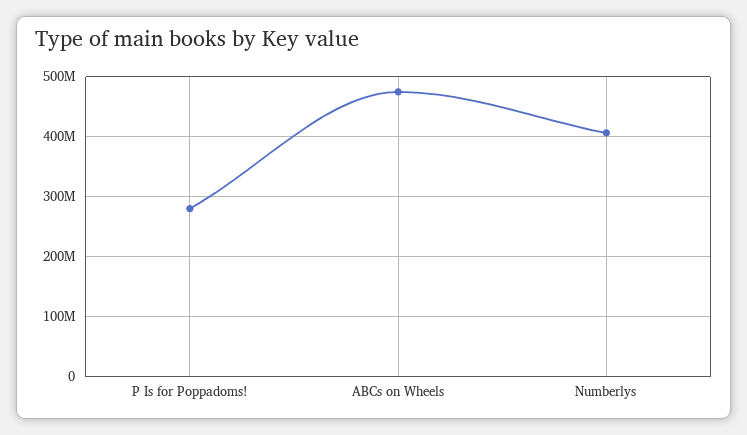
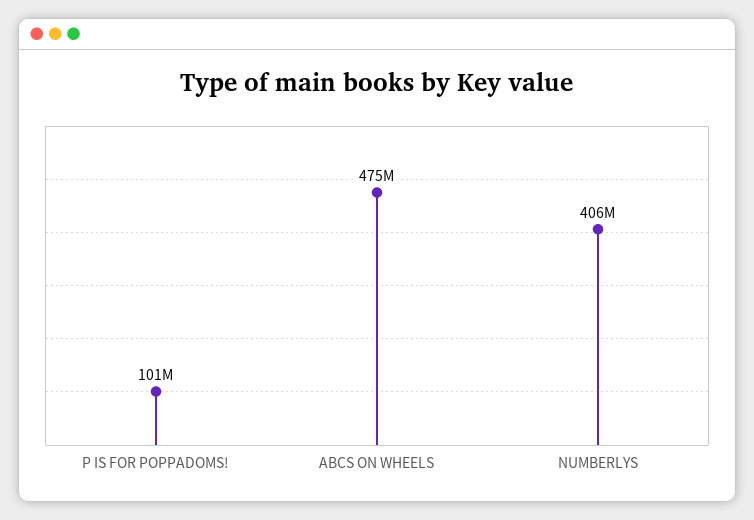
  {
-   "P Is for Poppadoms!": 280000000,
+   "P Is for Poppadoms!": 101000000,
    "ABCs on Wheels": 475000000,
    "Numberlys": 406000000
  }

